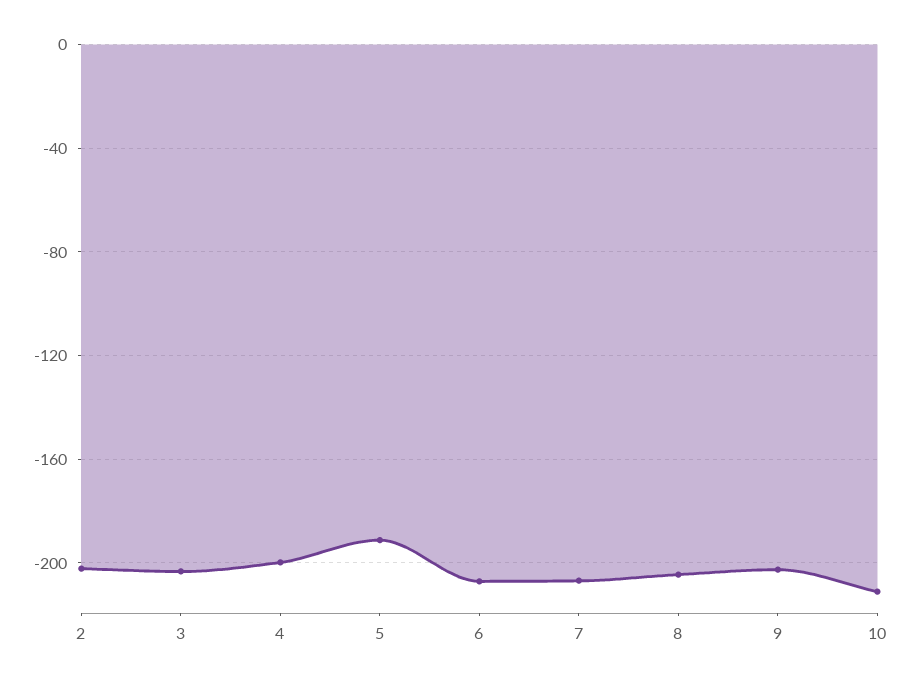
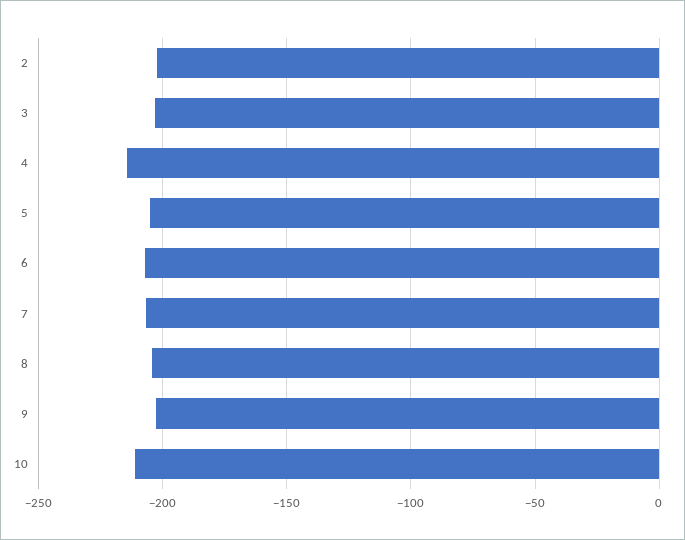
  {
    "2": -200,
    "3": -205,
-   "4": -200,
+   "4": -215,
-   "5": -190,
+   "5": -205,
    "6": -205,
    "7": -205,
    "8": -205,
    "9": -205,
    "10": -210
  }

